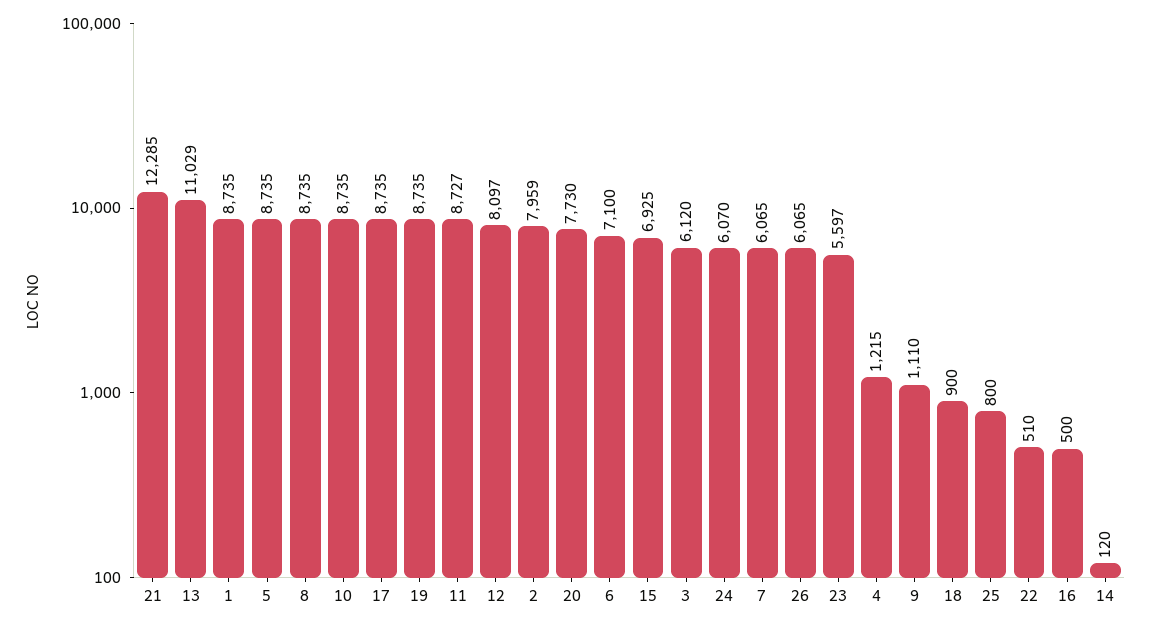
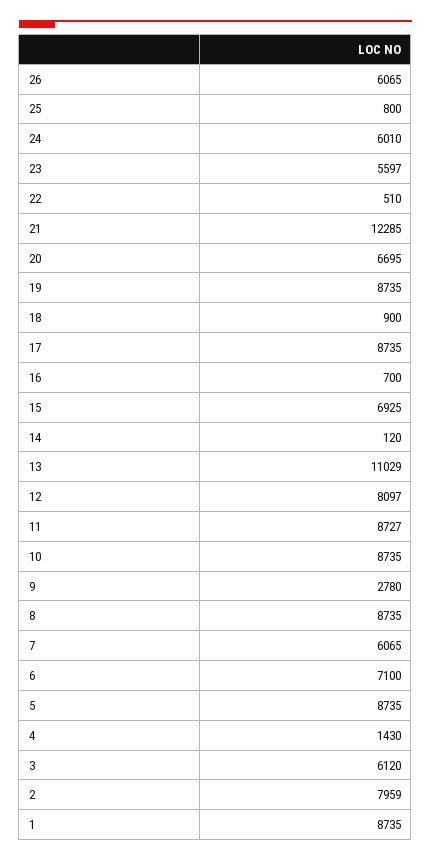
  {
    "21": 12285,
    "13": 11029,
    "1": 8735,
    "5": 8735,
    "8": 8735,
    "10": 8735,
    "17": 8735,
    "19": 8735,
    "11": 8727,
    "12": 8097,
    "2": 7959,
-   "20": 7730,
+   "20": 6695,
    "6": 7100,
    "15": 6925,
    "3": 6120,
-   "24": 6070,
+   "24": 6010,
    "7": 6065,
    "26": 6065,
    "23": 5597,
-   "4": 1215,
+   "4": 1430,
-   "9": 1110,
+   "9": 2780,
    "18": 900,
    "25": 800,
    "22": 510,
-   "16": 500,
+   "16": 700,
    "14": 120
  }

